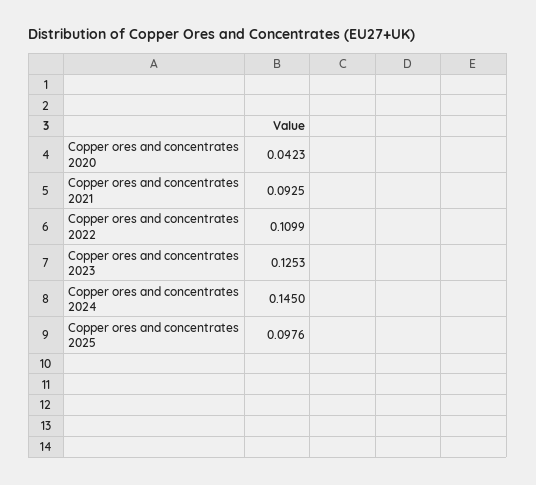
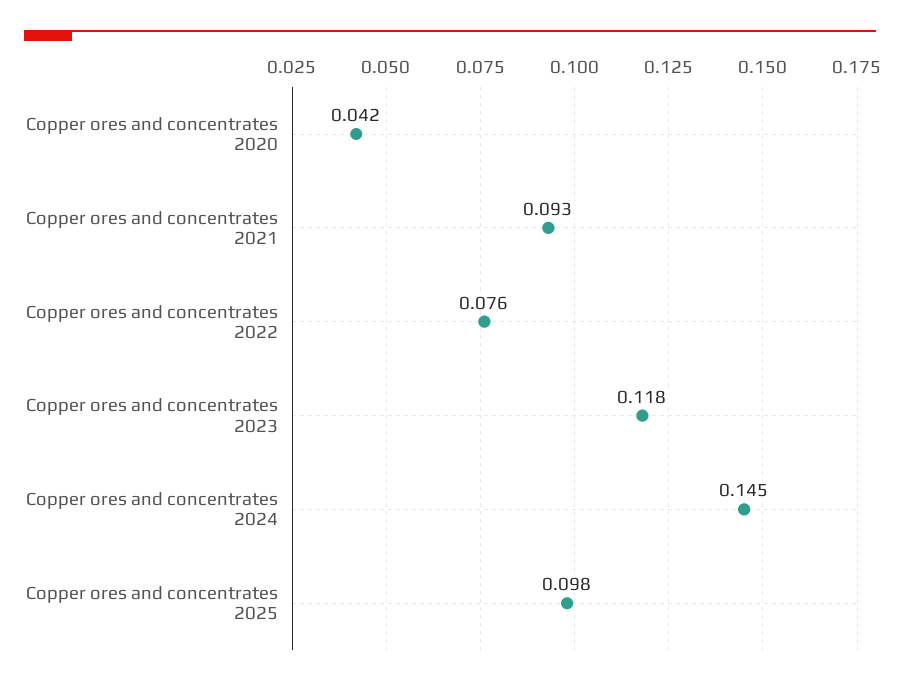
  {
    "Copper ores and concentrates 2020": 0.0423,
    "Copper ores and concentrates 2021": 0.0925,
-   "Copper ores and concentrates 2022": 0.1099,
+   "Copper ores and concentrates 2022": 0.076,
-   "Copper ores and concentrates 2023": 0.1253,
+   "Copper ores and concentrates 2023": 0.118,
    "Copper ores and concentrates 2024": 0.145,
    "Copper ores and concentrates 2025": 0.0976
  }

